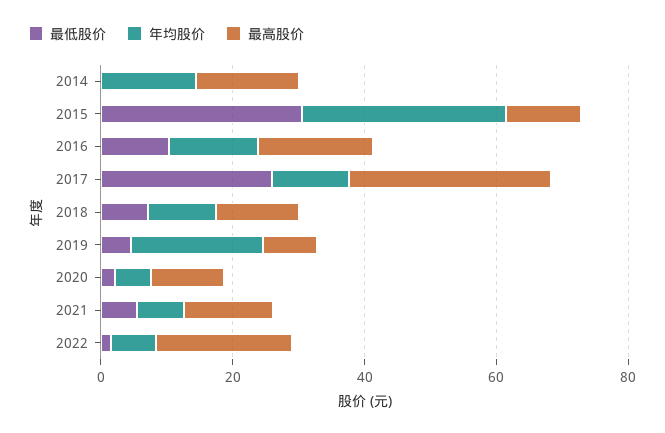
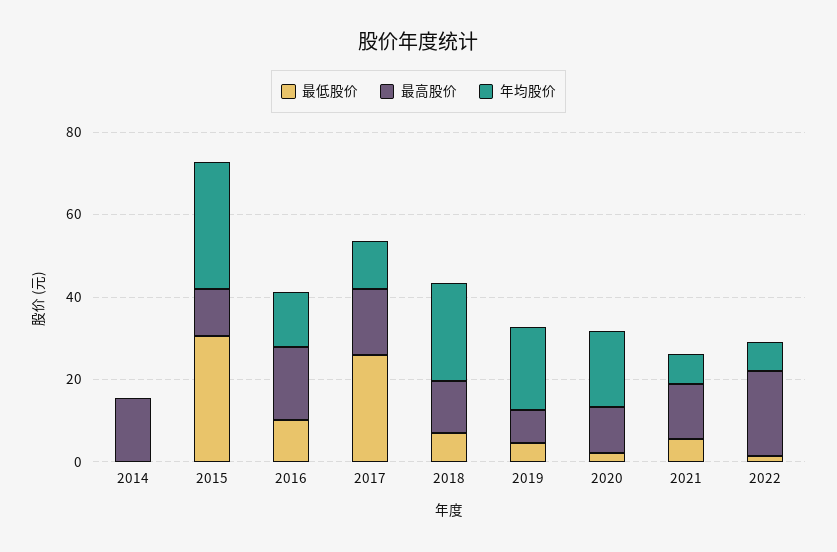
  {
    "最低股价": {
      "2014": 0,
      "2015": 30,
      "2016": 10,
      "2017": 25,
      "2018": 5,
      "2019": 5,
      "2020": 0,
      "2021": 5,
      "2022": 0
    },
    "年均股价": {
-     "2014": 15,
+     "2014": 0,
      "2015": 30,
      "2016": 15,
      "2017": 10,
-     "2018": 10,
+     "2018": 25,
      "2019": 20,
-     "2020": 5,
+     "2020": 20,
      "2021": 5,
      "2022": 5
    },
    "最高股价": {
      "2014": 15,
      "2015": 10,
      "2016": 20,
-     "2017": 30,
+     "2017": 15,
      "2018": 15,
      "2019": 10,
      "2020": 10,
      "2021": 15,
      "2022": 20
    }
  }

